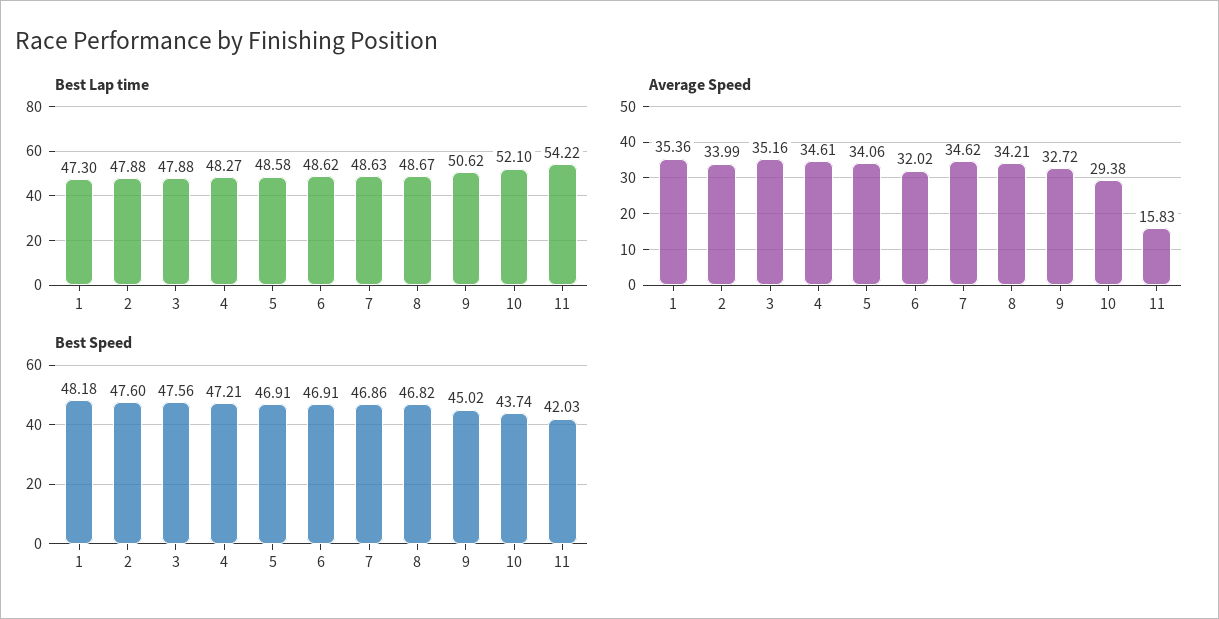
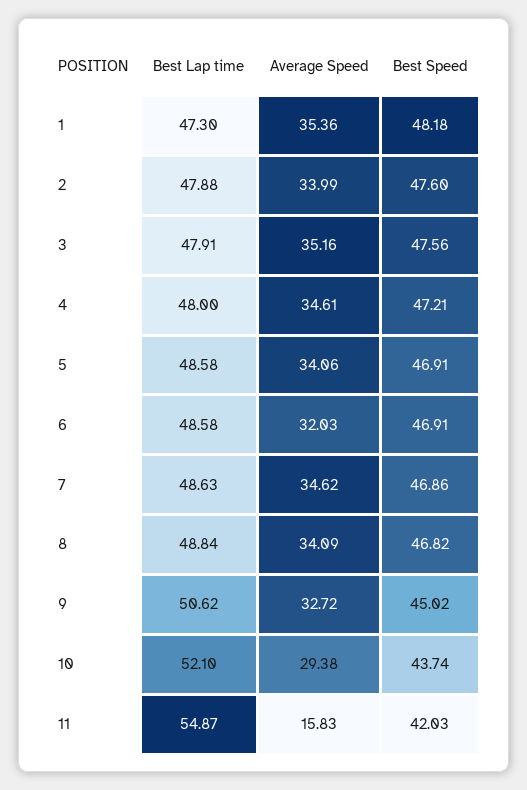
  {
    "Best Lap time": {
      "1": 47.3,
      "2": 47.88,
-     "3": 47.88,
+     "3": 47.91,
-     "4": 48.27,
+     "4": 48,
      "5": 48.58,
-     "6": 48.62,
+     "6": 48.58,
      "7": 48.63,
-     "8": 48.67,
+     "8": 48.84,
      "9": 50.62,
      "10": 52.1,
-     "11": 54.22
+     "11": 54.87
    },
    "Average Speed": {
      "1": 35.36,
      "2": 33.99,
      "3": 35.16,
      "4": 34.61,
      "5": 34.06,
-     "6": 32.02,
+     "6": 32.03,
      "7": 34.62,
-     "8": 34.21,
+     "8": 34.09,
      "9": 32.72,
      "10": 29.38,
      "11": 15.83
    },
    "Best Speed": {
      "1": 48.18,
      "2": 47.6,
      "3": 47.56,
      "4": 47.21,
      "5": 46.91,
      "6": 46.91,
      "7": 46.86,
      "8": 46.82,
      "9": 45.02,
      "10": 43.74,
      "11": 42.03
    }
  }

